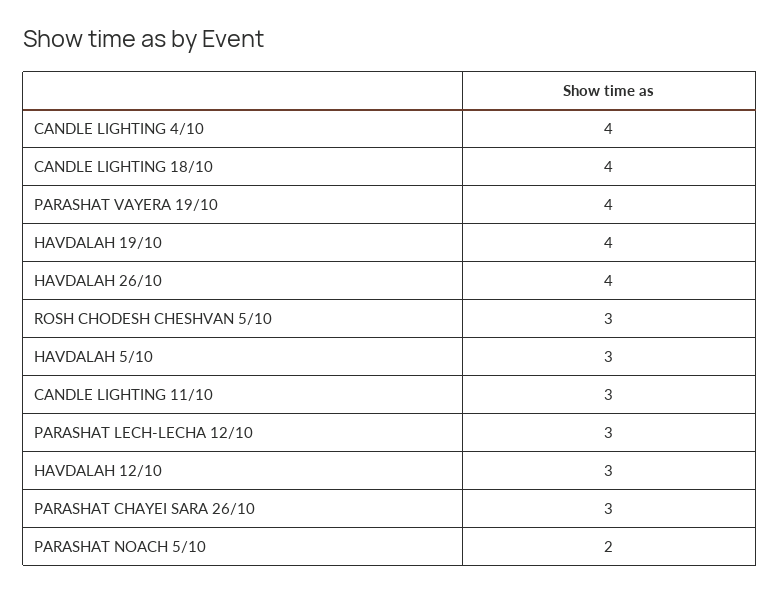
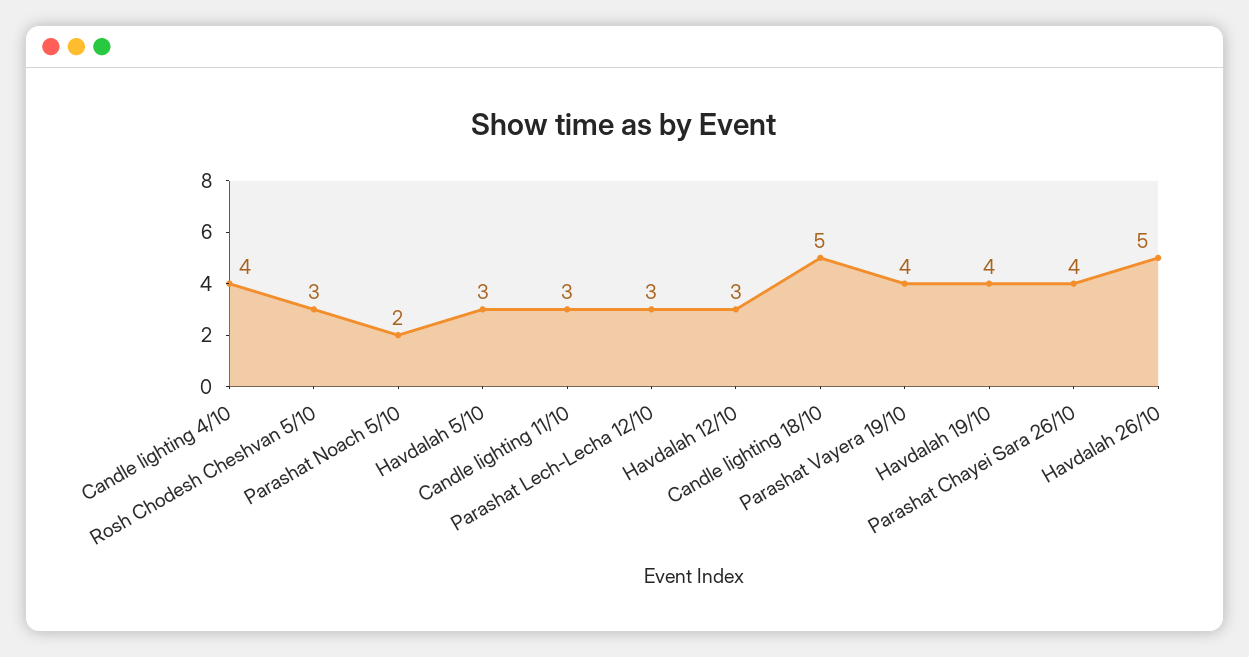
  {
    "CANDLE LIGHTING 4/10": 4,
-   "CANDLE LIGHTING 18/10": 4,
+   "CANDLE LIGHTING 18/10": 5,
    "PARASHAT VAYERA 19/10": 4,
    "HAVDALAH 19/10": 4,
-   "HAVDALAH 26/10": 4,
+   "HAVDALAH 26/10": 5,
    "ROSH CHODESH CHESHVAN 5/10": 3,
    "HAVDALAH 5/10": 3,
    "CANDLE LIGHTING 11/10": 3,
    "PARASHAT LECH-LECHA 12/10": 3,
    "HAVDALAH 12/10": 3,
-   "PARASHAT CHAYEI SARA 26/10": 3,
+   "PARASHAT CHAYEI SARA 26/10": 4,
    "PARASHAT NOACH 5/10": 2
  }

